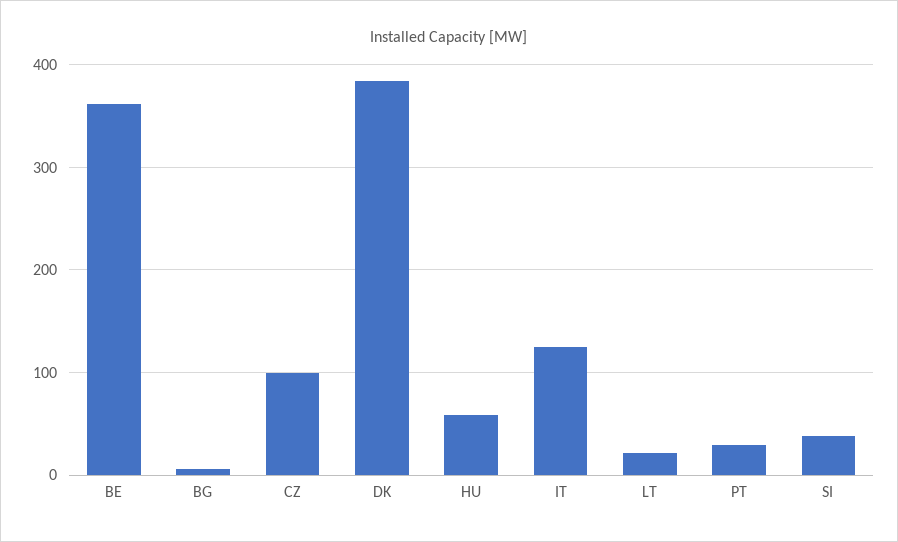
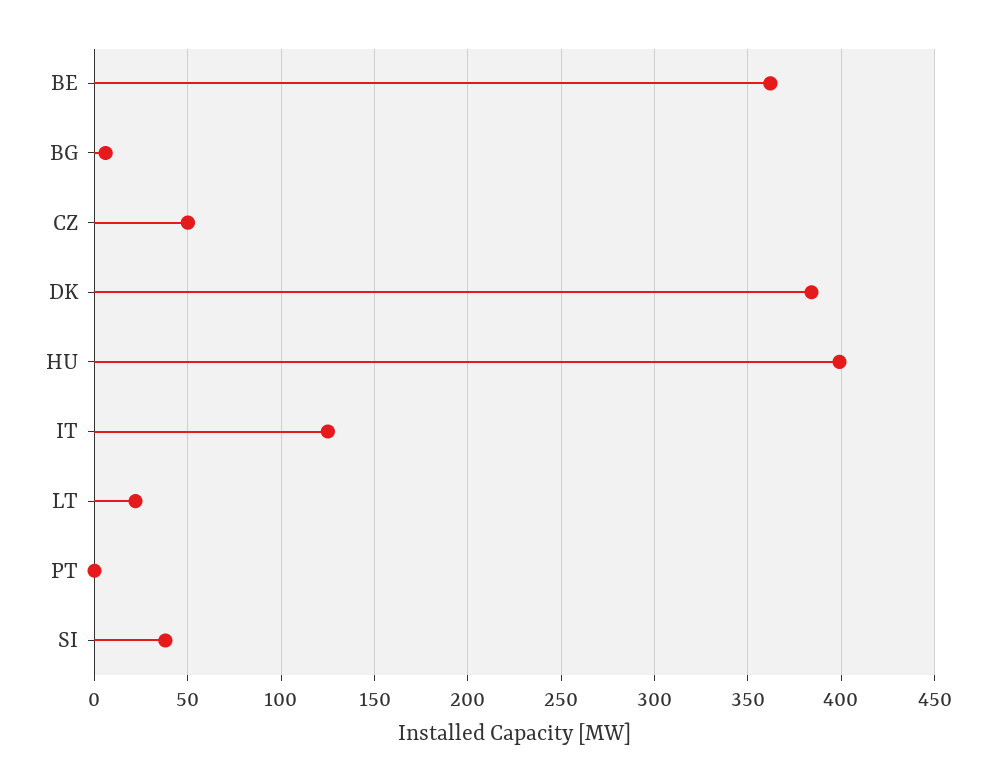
  {
    "BE": 360,
    "BG": 5,
-   "CZ": 100,
+   "CZ": 50,
    "DK": 385,
-   "HU": 60,
+   "HU": 400,
    "IT": 125,
    "LT": 20,
-   "PT": 30,
+   "PT": 0,
    "SI": 40
  }

